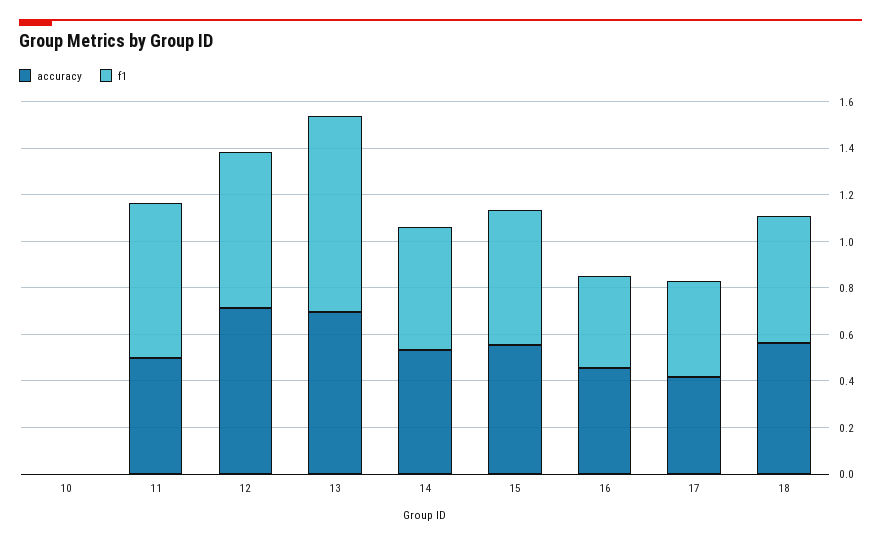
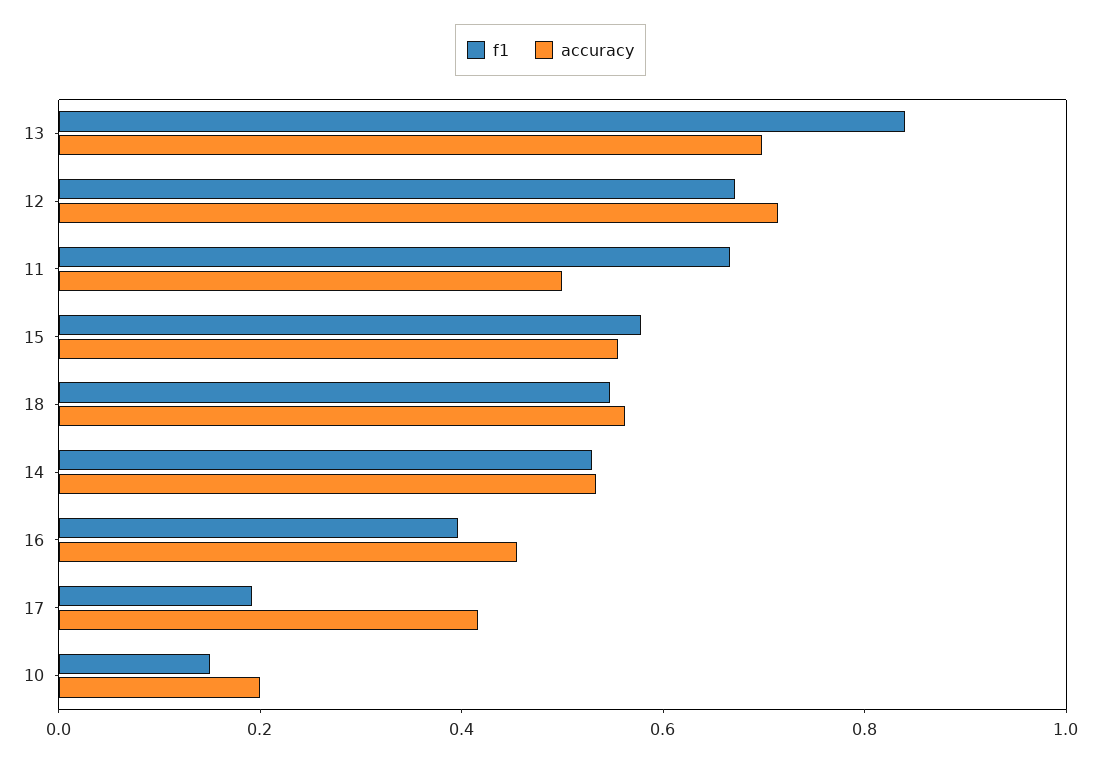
  {
    "accuracy": {
-     "10": 0,
+     "10": 0.2,
      "11": 0.5,
      "12": 0.7,
      "13": 0.7,
      "14": 0.55,
      "15": 0.55,
      "16": 0.45,
      "17": 0.4,
      "18": 0.55
    },
    "f1": {
-     "10": 0,
+     "10": 0.15,
      "11": 0.65,
      "12": 0.65,
      "13": 0.85,
      "14": 0.55,
      "15": 0.6,
      "16": 0.4,
-     "17": 0.4,
+     "17": 0.2,
      "18": 0.55
    }
  }

